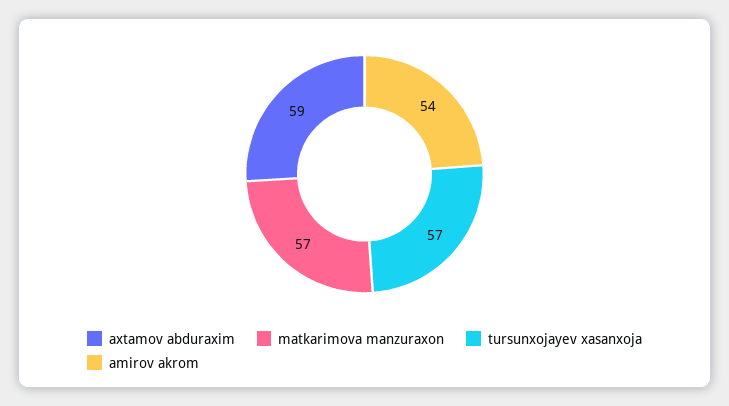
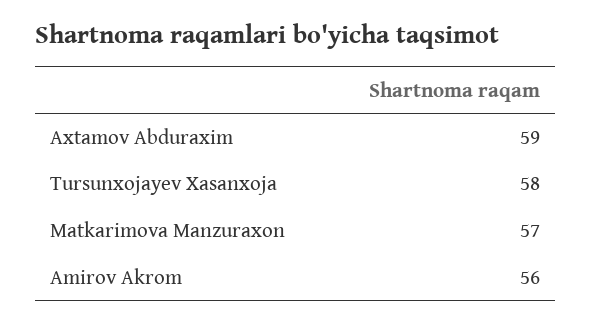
  {
    "axtamov abduraxim": 59,
    "matkarimova manzuraxon": 57,
-   "tursunxojayev xasanxoja": 57,
+   "tursunxojayev xasanxoja": 58,
-   "amirov akrom": 54
+   "amirov akrom": 56
  }

